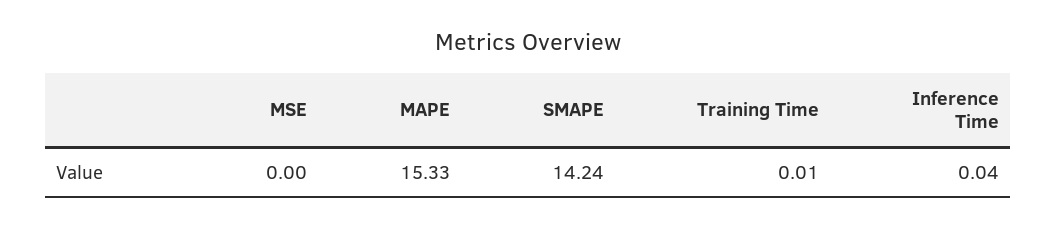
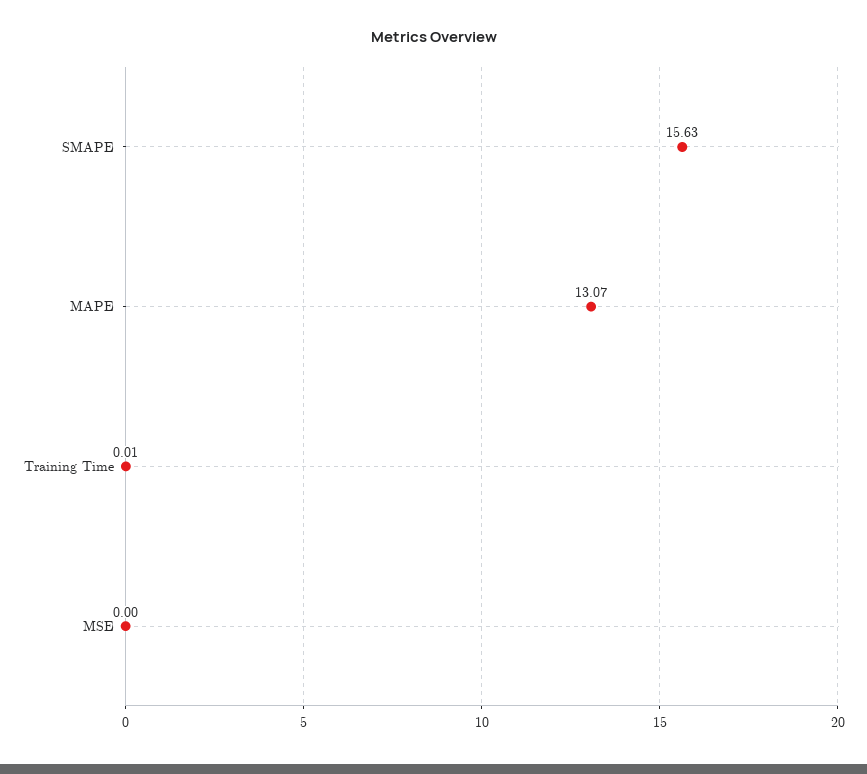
  {
    "MSE": 0,
-   "MAPE": 15.33,
+   "MAPE": 13.07,
-   "SMAPE": 14.24,
+   "SMAPE": 15.63,
-   "Training Time": 0.01,
+   "Training Time": 0.01
-   "Inference Time": 0.04
  }

